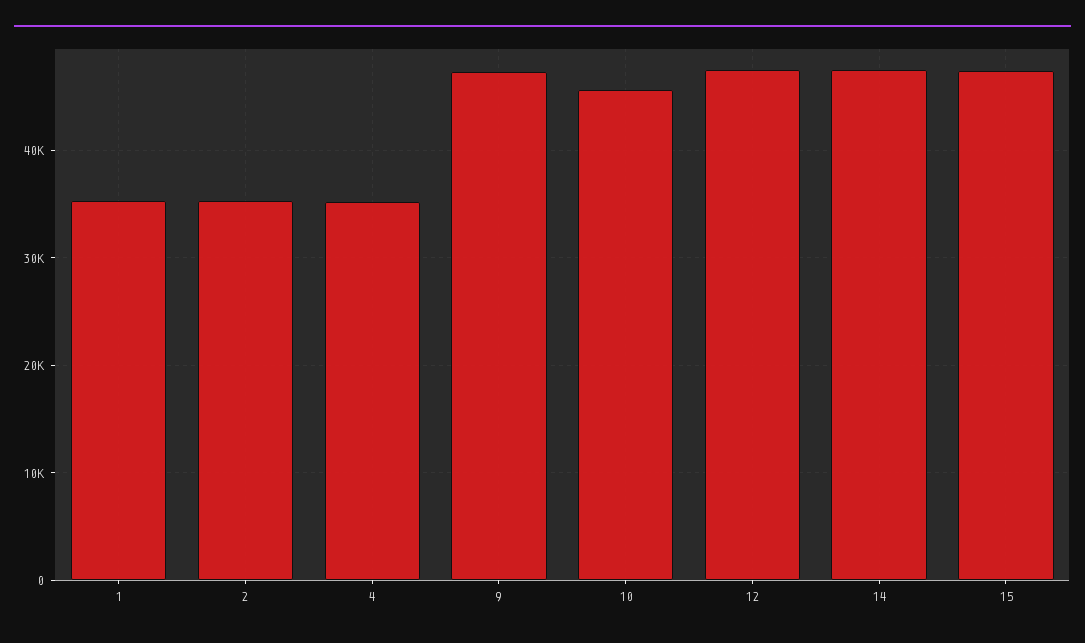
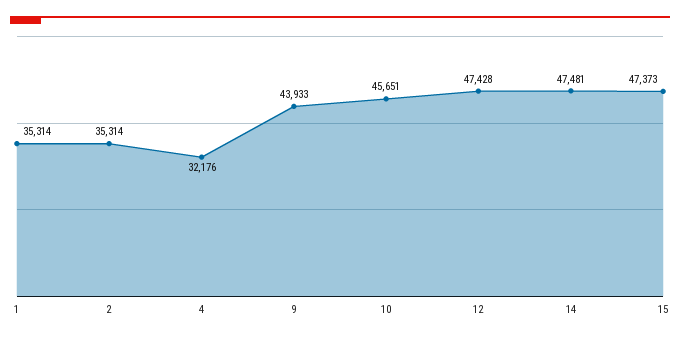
  {
    "1": 35314,
    "2": 35314,
-   "4": 35000,
+   "4": 32176,
-   "9": 47000,
+   "9": 43933,
    "10": 45651,
    "12": 47428,
    "14": 47481,
    "15": 47373
  }

